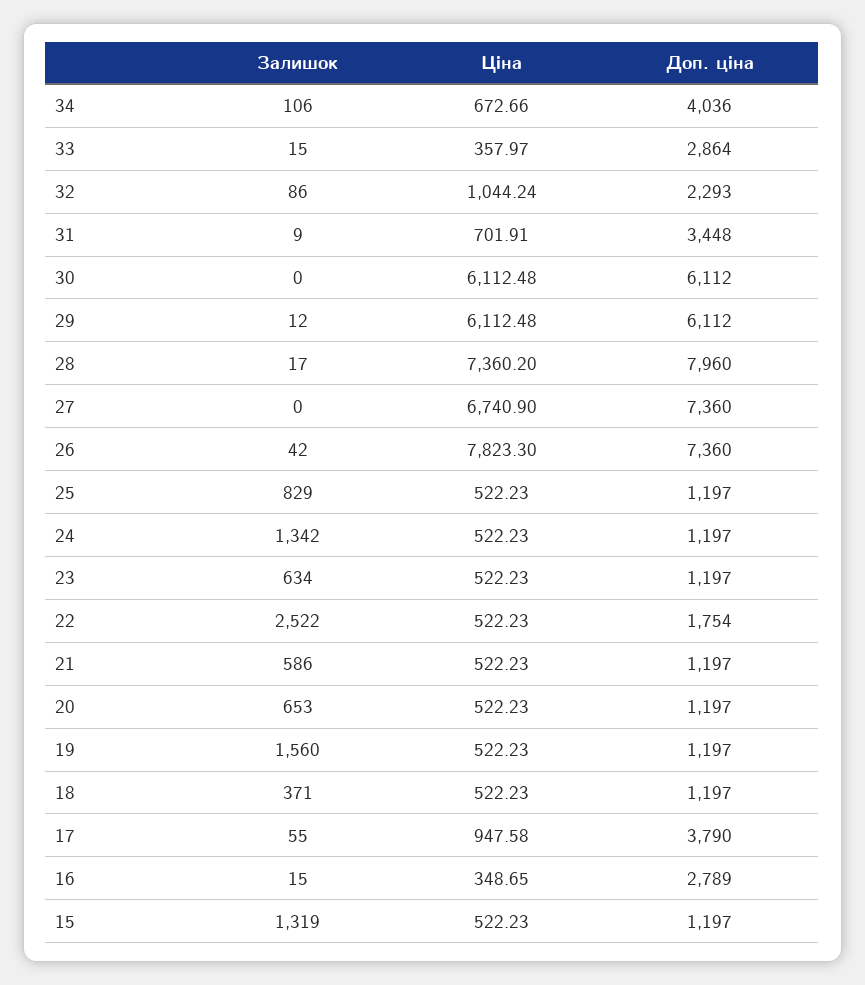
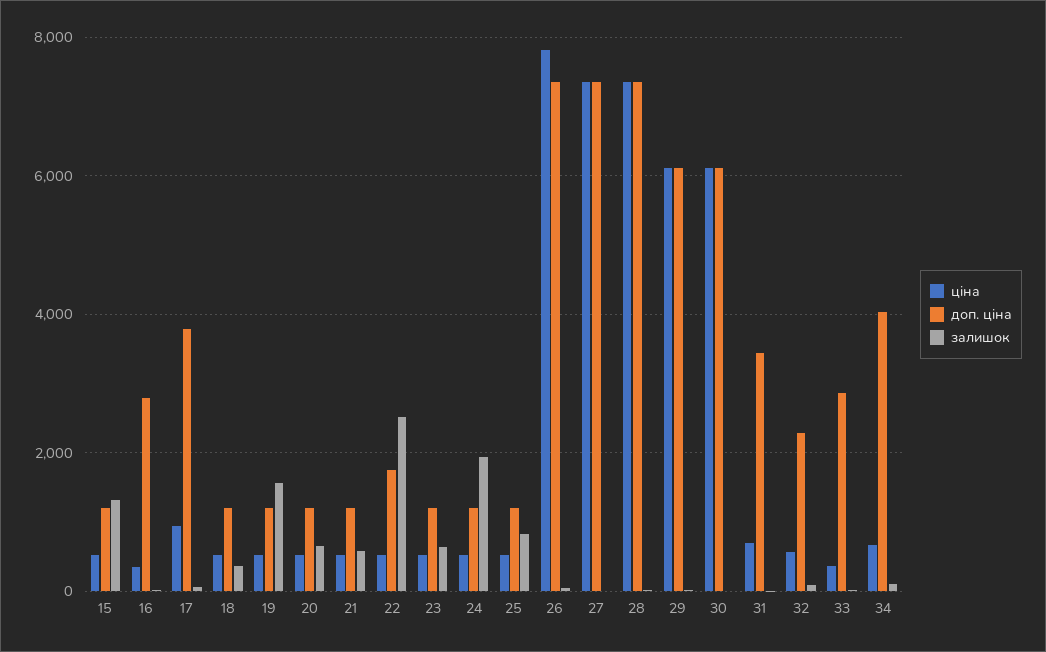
  {
    "Залишок": {
      "34": 106,
      "33": 15,
      "32": 86,
      "31": 9,
      "30": 0,
      "29": 12,
      "28": 17,
      "27": 0,
      "26": 42,
      "25": 829,
-     "24": 1342,
+     "24": 2000,
      "23": 634,
      "22": 2522,
      "21": 586,
      "20": 653,
      "19": 1560,
      "18": 371,
      "17": 55,
      "16": 15,
      "15": 1319
    },
    "Ціна": {
      "34": 672.66,
      "33": 357.97,
-     "32": 1044.24,
+     "32": 600,
      "31": 701.91,
      "30": 6112.48,
      "29": 6112.48,
      "28": 7360.2,
-     "27": 6740.9,
+     "27": 7400,
      "26": 7823.3,
      "25": 522.23,
      "24": 522.23,
      "23": 522.23,
      "22": 522.23,
      "21": 522.23,
      "20": 522.23,
      "19": 522.23,
      "18": 522.23,
      "17": 947.58,
      "16": 348.65,
      "15": 522.23
    },
    "Доп. ціна": {
      "34": 4036,
      "33": 2864,
      "32": 2293,
      "31": 3448,
      "30": 6112,
      "29": 6112,
-     "28": 7960,
+     "28": 7400,
      "27": 7360,
      "26": 7360,
      "25": 1197,
      "24": 1197,
      "23": 1197,
      "22": 1754,
      "21": 1197,
      "20": 1197,
      "19": 1197,
      "18": 1197,
      "17": 3790,
      "16": 2789,
      "15": 1197
    }
  }

